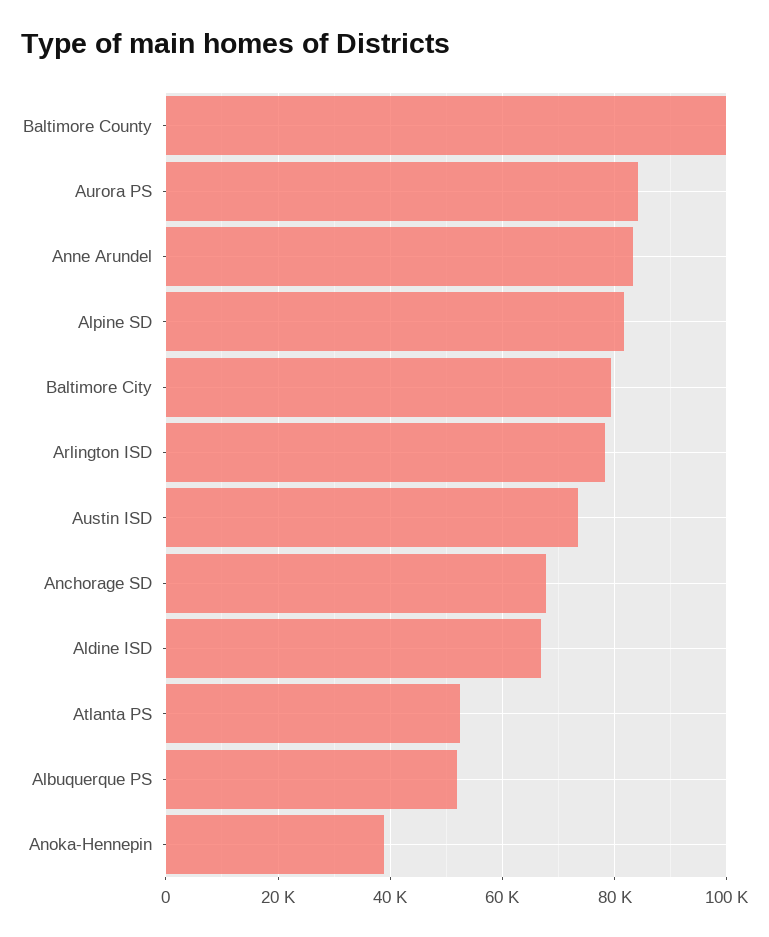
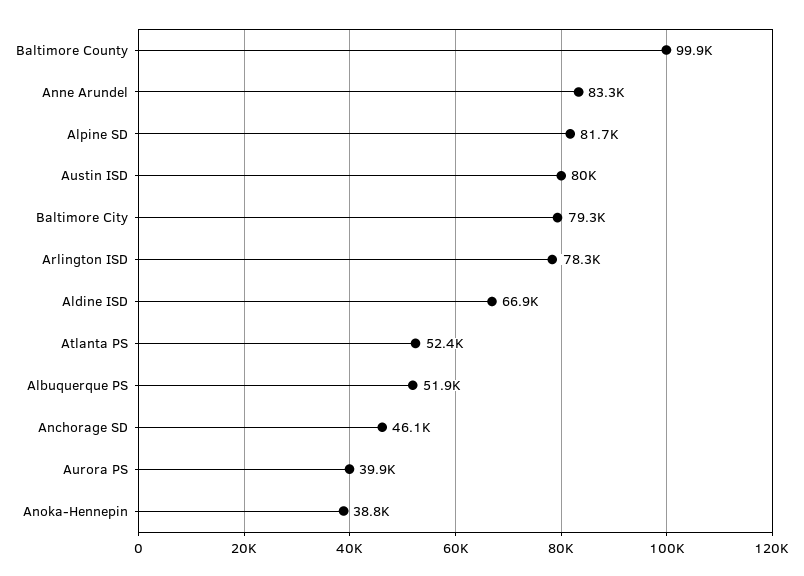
  {
    "Baltimore County": 99900,
-   "Aurora PS": 84000,
+   "Aurora PS": 39900,
    "Anne Arundel": 83300,
    "Alpine SD": 81700,
    "Baltimore City": 79300,
    "Arlington ISD": 78300,
-   "Austin ISD": 74000,
+   "Austin ISD": 80000,
-   "Anchorage SD": 68000,
+   "Anchorage SD": 46100,
    "Aldine ISD": 66900,
    "Atlanta PS": 52400,
    "Albuquerque PS": 51900,
    "Anoka-Hennepin": 38800
  }

